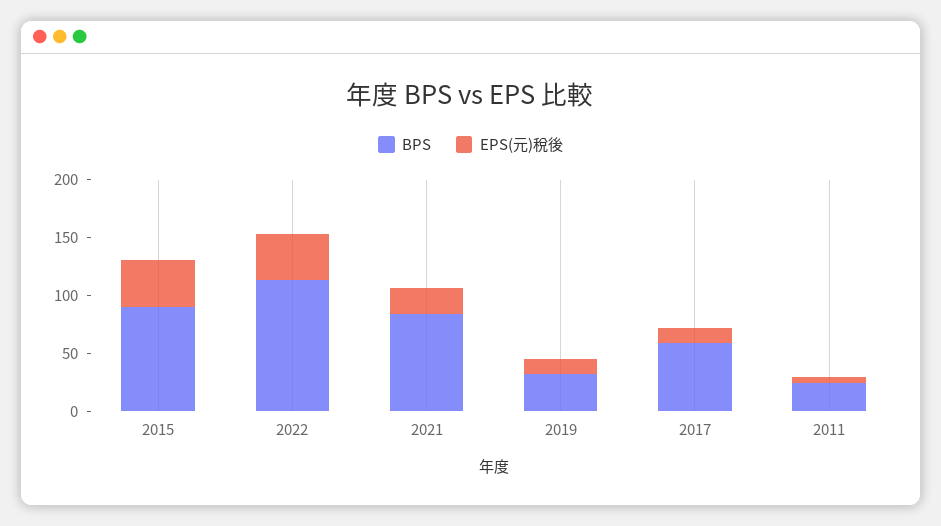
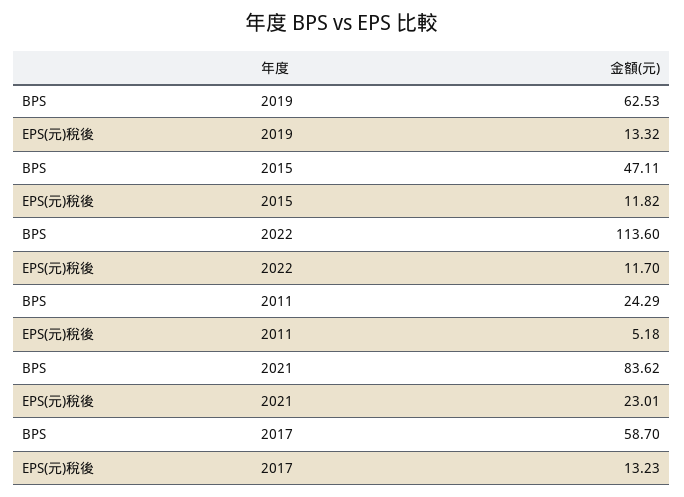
  {
    "BPS": {
-     "2015": 90,
+     "2015": 47.11,
      "2022": 113.6,
      "2021": 83.62,
-     "2019": 30,
+     "2019": 62.53,
      "2017": 58.7,
      "2011": 24.29
    },
    "EPS(元)稅後": {
-     "2015": 40,
+     "2015": 11.82,
-     "2022": 40,
+     "2022": 11.7,
      "2021": 23.01,
      "2019": 13.32,
      "2017": 13.23,
      "2011": 5.18
    }
  }

